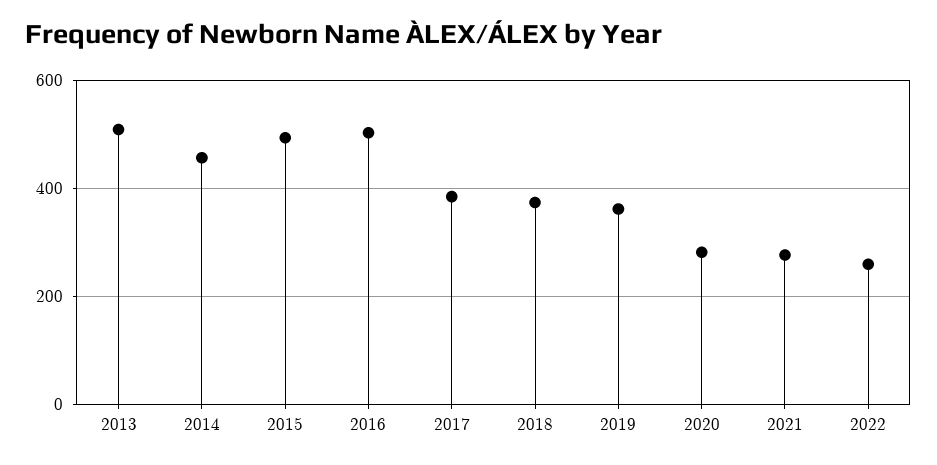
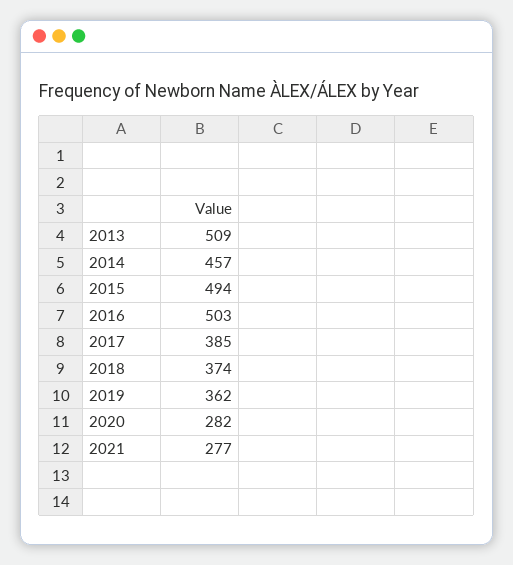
  {
    "2013": 509,
    "2014": 457,
    "2015": 494,
    "2016": 503,
    "2017": 385,
    "2018": 374,
    "2019": 362,
    "2020": 282,
-   "2021": 277,
+   "2021": 277
-   "2022": 260
  }

